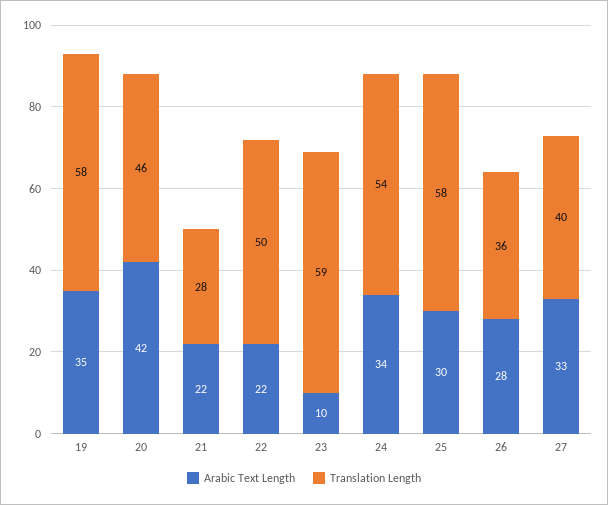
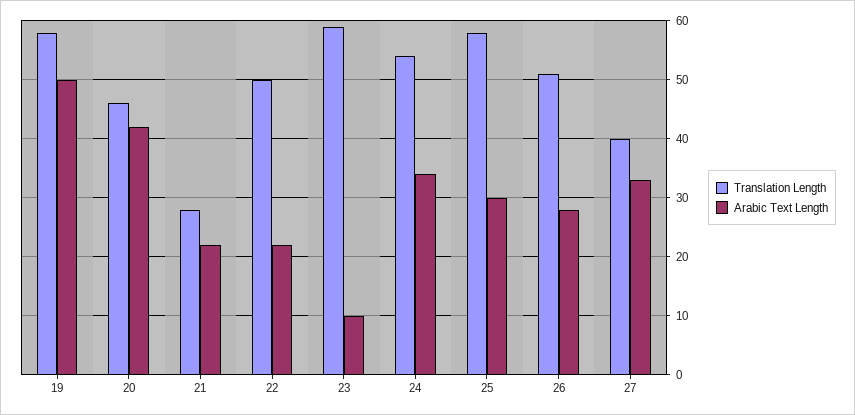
  {
    "Arabic Text Length": {
-     "19": 35,
+     "19": 50,
      "20": 42,
      "21": 22,
      "22": 22,
      "23": 10,
      "24": 34,
      "25": 30,
      "26": 28,
      "27": 33
    },
    "Translation Length": {
      "19": 58,
      "20": 46,
      "21": 28,
      "22": 50,
      "23": 59,
      "24": 54,
      "25": 58,
-     "26": 36,
+     "26": 50,
      "27": 40
    }
  }

